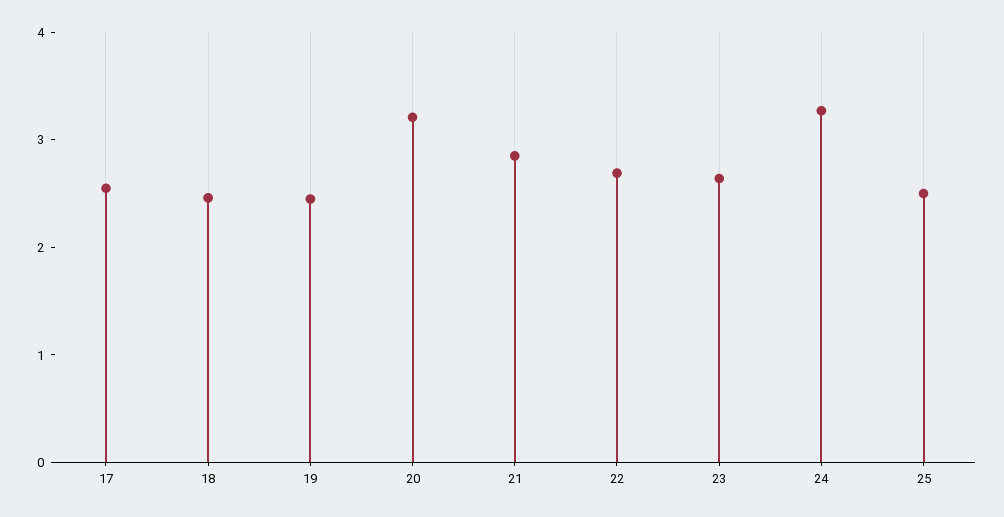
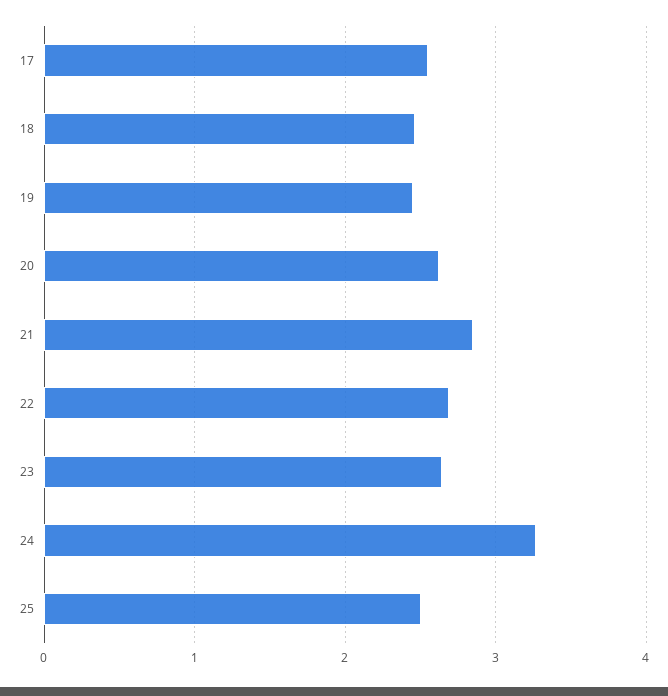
  {
    "17": 2.6,
    "18": 2.5,
    "19": 2.5,
-   "20": 3.2,
+   "20": 2.6,
    "21": 2.9,
    "22": 2.7,
    "23": 2.6,
    "24": 3.3,
    "25": 2.5
  }

